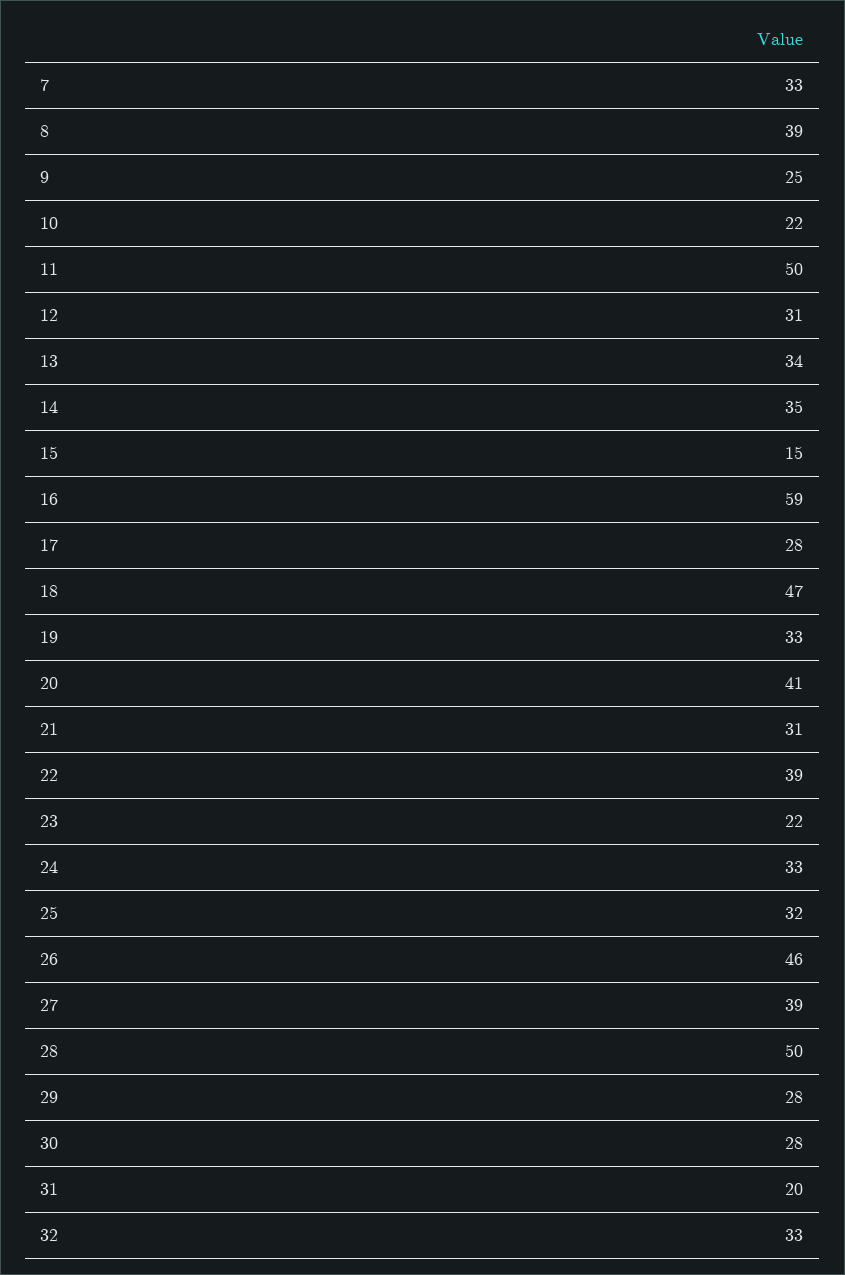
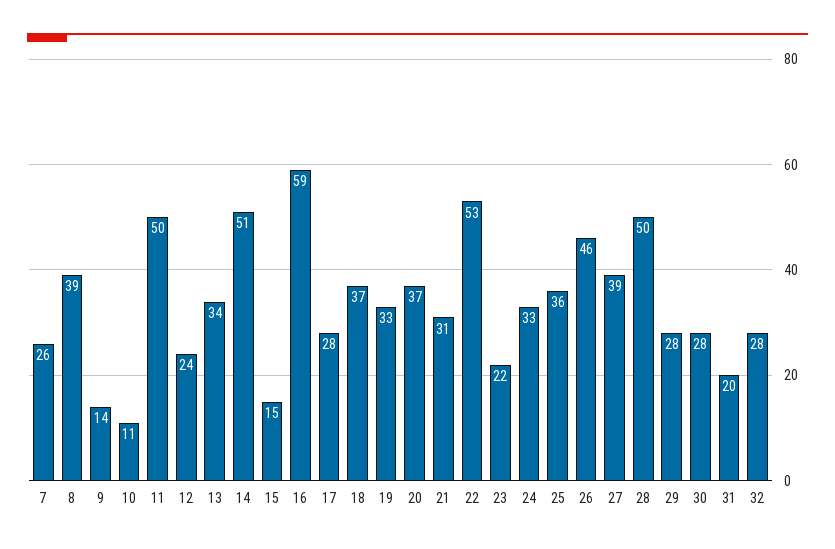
  {
-   "7": 33,
+   "7": 26,
    "8": 39,
-   "9": 25,
+   "9": 14,
-   "10": 22,
+   "10": 11,
    "11": 50,
-   "12": 31,
+   "12": 24,
    "13": 34,
-   "14": 35,
+   "14": 51,
    "15": 15,
    "16": 59,
    "17": 28,
-   "18": 47,
+   "18": 37,
    "19": 33,
-   "20": 41,
+   "20": 37,
    "21": 31,
-   "22": 39,
+   "22": 53,
    "23": 22,
    "24": 33,
-   "25": 32,
+   "25": 36,
    "26": 46,
    "27": 39,
    "28": 50,
    "29": 28,
    "30": 28,
    "31": 20,
-   "32": 33
+   "32": 28
  }

